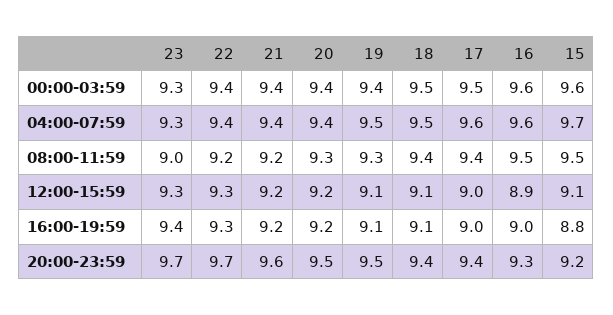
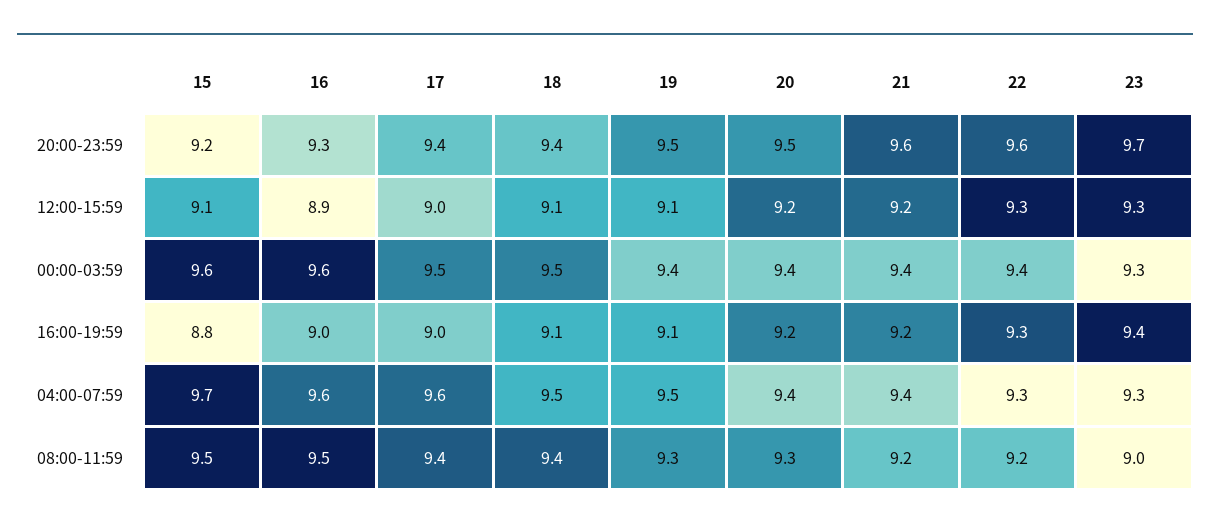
  {
    "23": {
      "00:00-03:59": 9.3,
      "04:00-07:59": 9.3,
      "08:00-11:59": 9,
      "12:00-15:59": 9.3,
      "16:00-19:59": 9.4,
      "20:00-23:59": 9.7
    },
    "22": {
      "00:00-03:59": 9.4,
-     "04:00-07:59": 9.4,
+     "04:00-07:59": 9.3,
      "08:00-11:59": 9.2,
      "12:00-15:59": 9.3,
      "16:00-19:59": 9.3,
-     "20:00-23:59": 9.7
+     "20:00-23:59": 9.6
    },
    "21": {
      "00:00-03:59": 9.4,
      "04:00-07:59": 9.4,
      "08:00-11:59": 9.2,
      "12:00-15:59": 9.2,
      "16:00-19:59": 9.2,
      "20:00-23:59": 9.6
    },
    "20": {
      "00:00-03:59": 9.4,
      "04:00-07:59": 9.4,
      "08:00-11:59": 9.3,
      "12:00-15:59": 9.2,
      "16:00-19:59": 9.2,
      "20:00-23:59": 9.5
    },
    "19": {
      "00:00-03:59": 9.4,
      "04:00-07:59": 9.5,
      "08:00-11:59": 9.3,
      "12:00-15:59": 9.1,
      "16:00-19:59": 9.1,
      "20:00-23:59": 9.5
    },
    "18": {
      "00:00-03:59": 9.5,
      "04:00-07:59": 9.5,
      "08:00-11:59": 9.4,
      "12:00-15:59": 9.1,
      "16:00-19:59": 9.1,
      "20:00-23:59": 9.4
    },
    "17": {
      "00:00-03:59": 9.5,
      "04:00-07:59": 9.6,
      "08:00-11:59": 9.4,
      "12:00-15:59": 9,
      "16:00-19:59": 9,
      "20:00-23:59": 9.4
    },
    "16": {
      "00:00-03:59": 9.6,
      "04:00-07:59": 9.6,
      "08:00-11:59": 9.5,
      "12:00-15:59": 8.9,
      "16:00-19:59": 9,
      "20:00-23:59": 9.3
    },
    "15": {
      "00:00-03:59": 9.6,
      "04:00-07:59": 9.7,
      "08:00-11:59": 9.5,
      "12:00-15:59": 9.1,
      "16:00-19:59": 8.8,
      "20:00-23:59": 9.2
    }
  }

